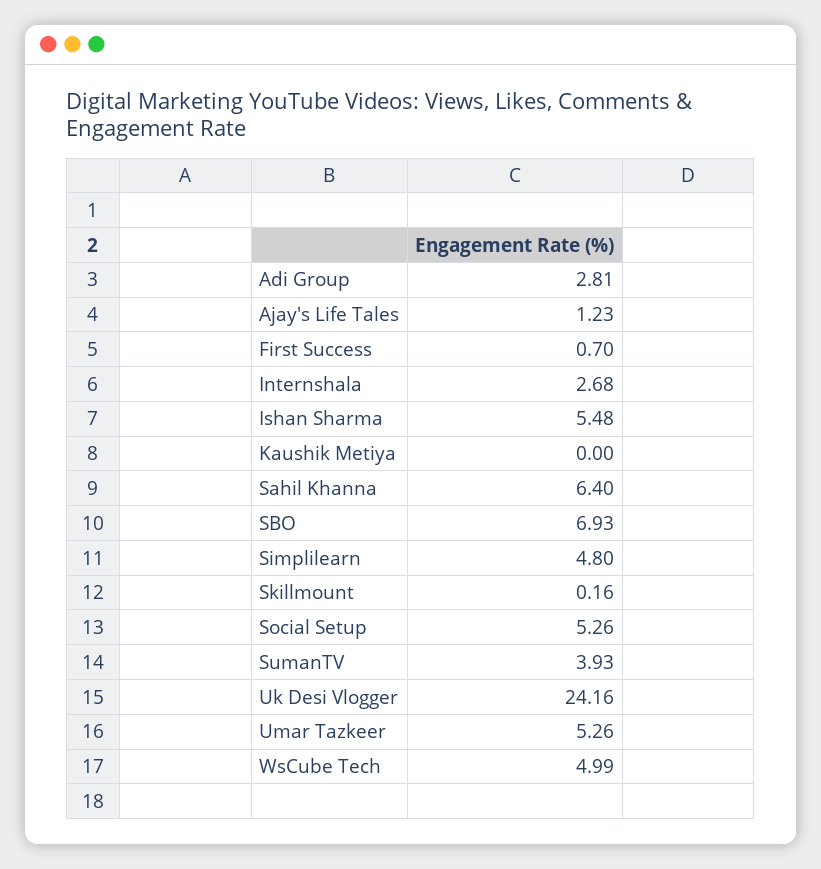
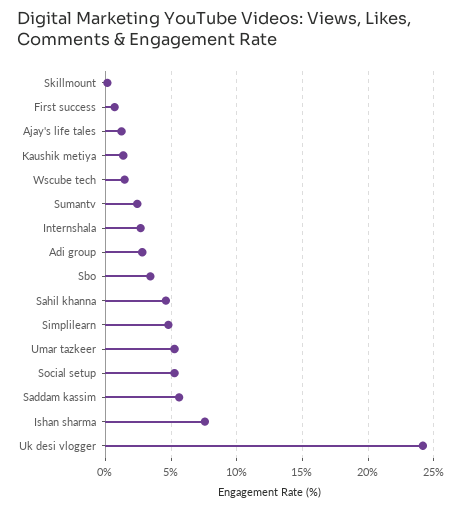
  {
    "Adi Group": 2.81,
    "Ajay's Life Tales": 1.23,
    "First Success": 0.7,
    "Internshala": 2.68,
-   "Ishan Sharma": 5.48,
+   "Ishan Sharma": 7.5,
-   "Kaushik Metiya": 0,
+   "Kaushik Metiya": 1.5,
-   "Sahil Khanna": 6.4,
+   "Sahil Khanna": 4.5,
-   "SBO": 6.93,
+   "SBO": 3.5,
    "Simplilearn": 4.8,
    "Skillmount": 0.16,
    "Social Setup": 5.26,
-   "SumanTV": 3.93,
+   "SumanTV": 2.5,
    "Uk Desi Vlogger": 24.16,
    "Umar Tazkeer": 5.26,
-   "WsCube Tech": 4.99
+   "WsCube Tech": 1.5,
+   "Saddam kassim": 5.5
  }

